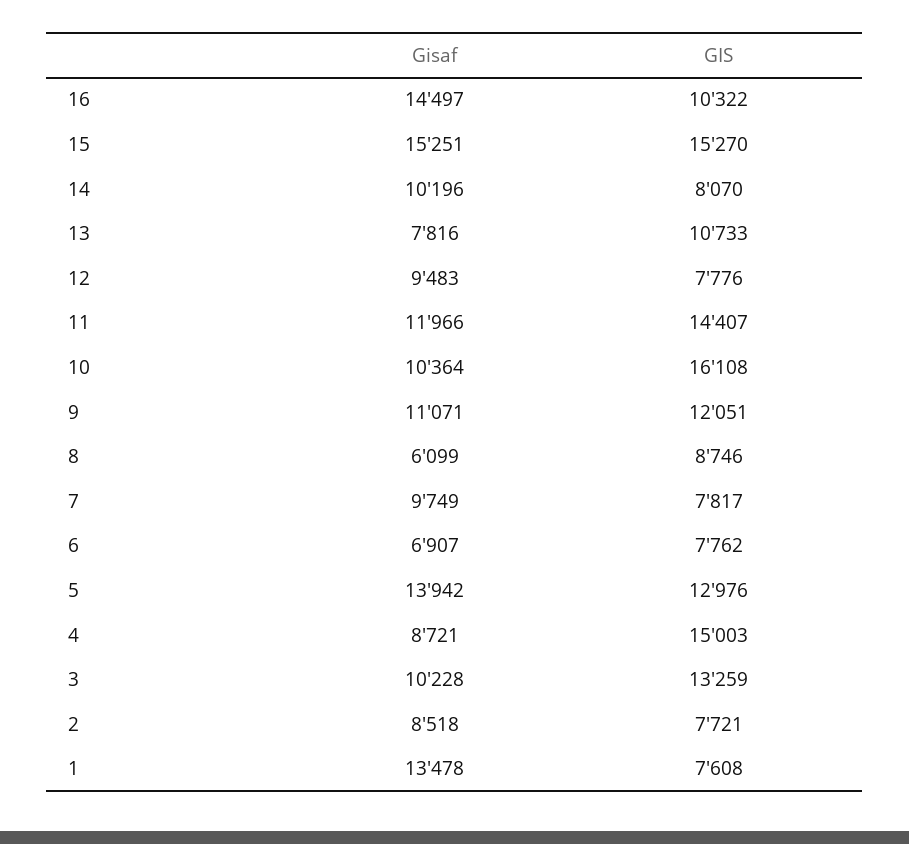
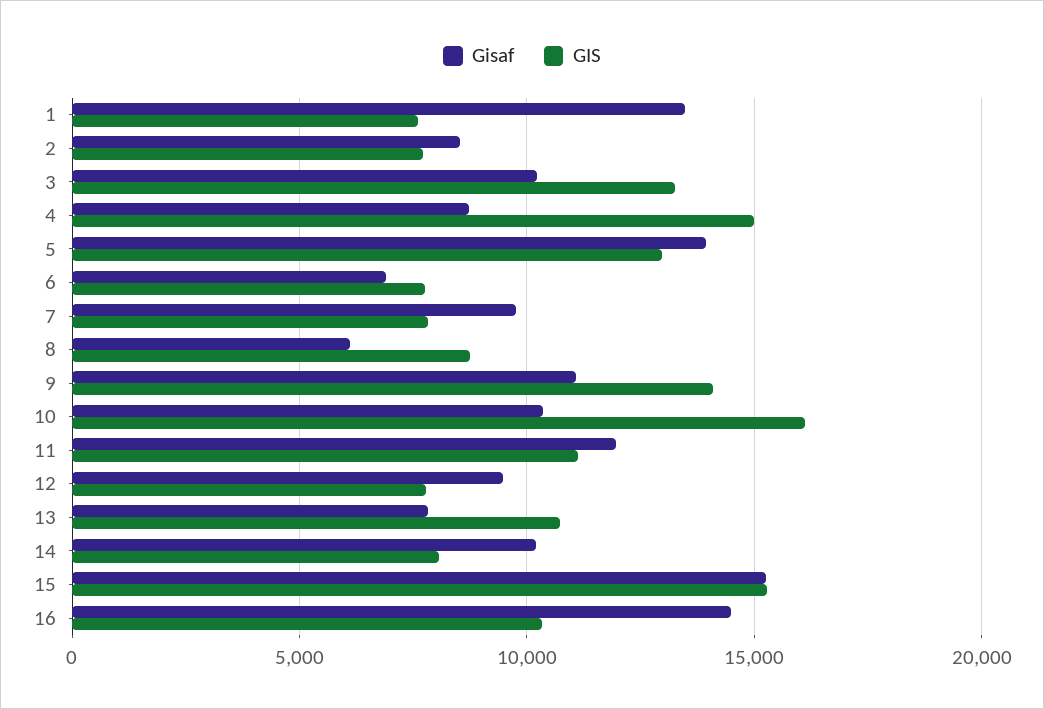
  {
    "Gisaf": {
      "16": 14497,
      "15": 15251,
      "14": 10196,
      "13": 7816,
      "12": 9483,
      "11": 11966,
      "10": 10364,
      "9": 11071,
      "8": 6099,
      "7": 9749,
      "6": 6907,
      "5": 13942,
      "4": 8721,
      "3": 10228,
      "2": 8518,
      "1": 13478
    },
    "GIS": {
      "16": 10322,
      "15": 15270,
      "14": 8070,
      "13": 10733,
      "12": 7776,
-     "11": 14407,
+     "11": 11000,
      "10": 16108,
-     "9": 12051,
+     "9": 14000,
      "8": 8746,
      "7": 7817,
      "6": 7762,
      "5": 12976,
      "4": 15003,
      "3": 13259,
      "2": 7721,
      "1": 7608
    }
  }

